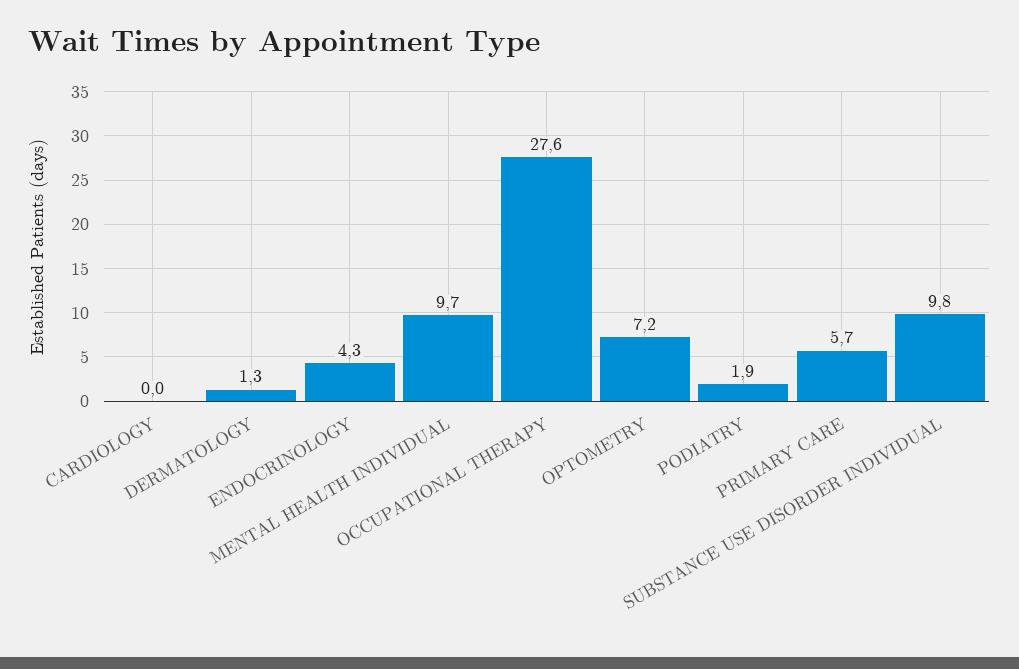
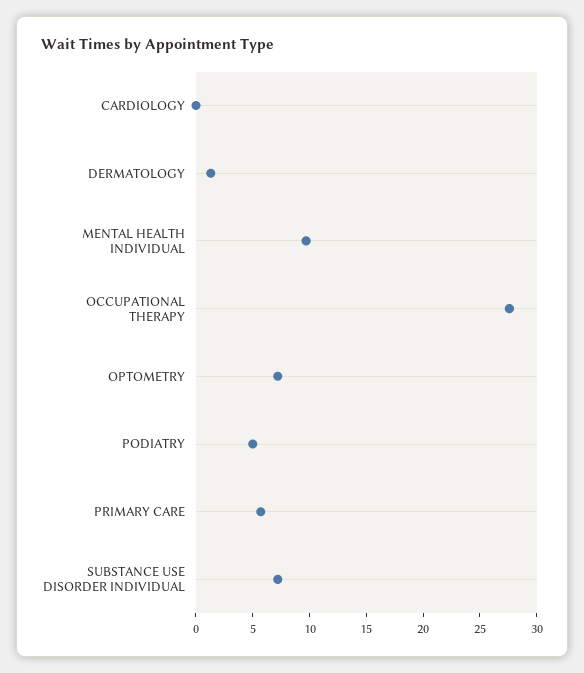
  {
    "CARDIOLOGY": 0,
    "DERMATOLOGY": 1.3,
-   "ENDOCRINOLOGY": 4.3,
    "MENTAL HEALTH INDIVIDUAL": 9.7,
    "OCCUPATIONAL THERAPY": 27.6,
    "OPTOMETRY": 7.2,
-   "PODIATRY": 1.9,
+   "PODIATRY": 5,
    "PRIMARY CARE": 5.7,
-   "SUBSTANCE USE DISORDER INDIVIDUAL": 9.8
+   "SUBSTANCE USE DISORDER INDIVIDUAL": 7
  }

